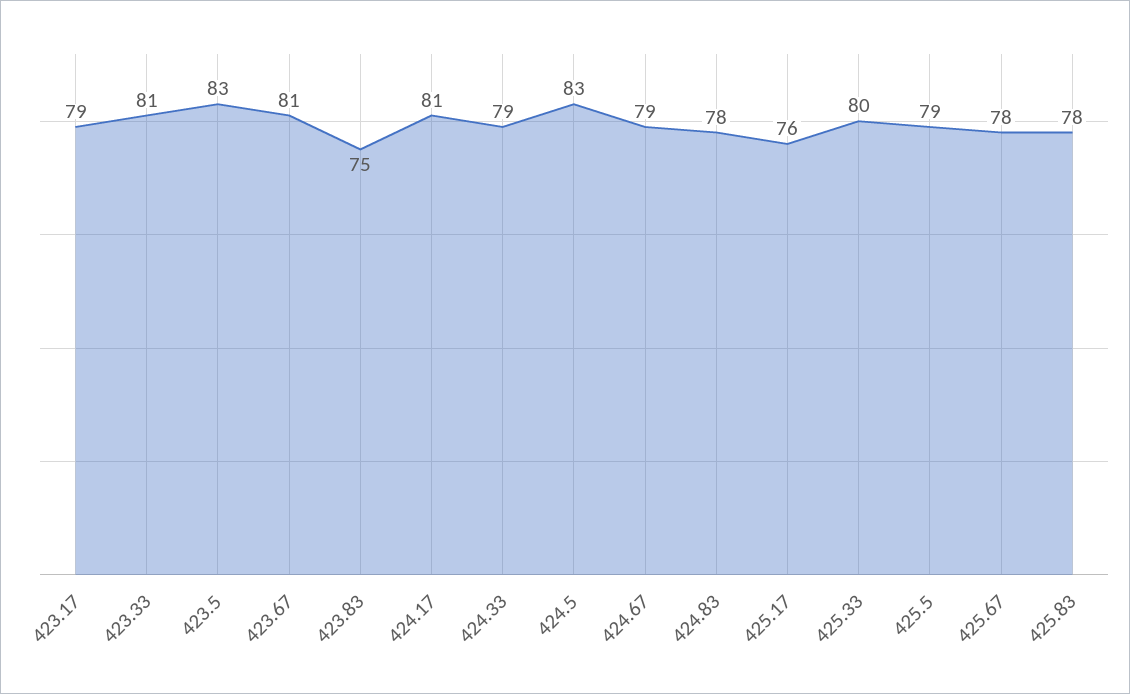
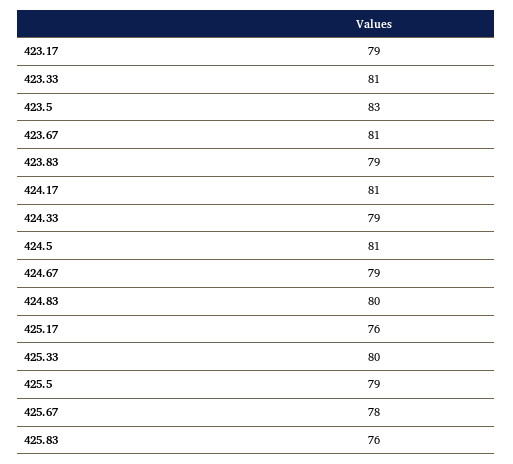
  {
    "423.17": 79,
    "423.33": 81,
    "423.5": 83,
    "423.67": 81,
-   "423.83": 75,
+   "423.83": 79,
    "424.17": 81,
    "424.33": 79,
-   "424.5": 83,
+   "424.5": 81,
    "424.67": 79,
-   "424.83": 78,
+   "424.83": 80,
    "425.17": 76,
    "425.33": 80,
    "425.5": 79,
    "425.67": 78,
-   "425.83": 78
+   "425.83": 76
  }

